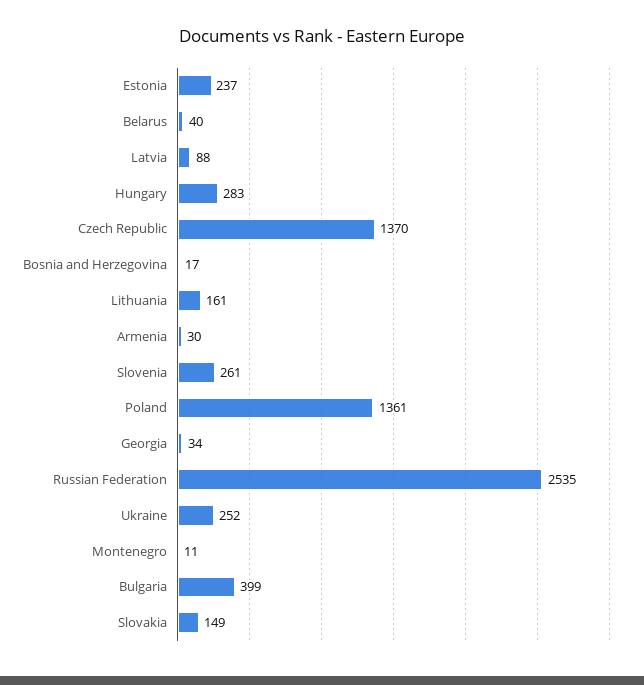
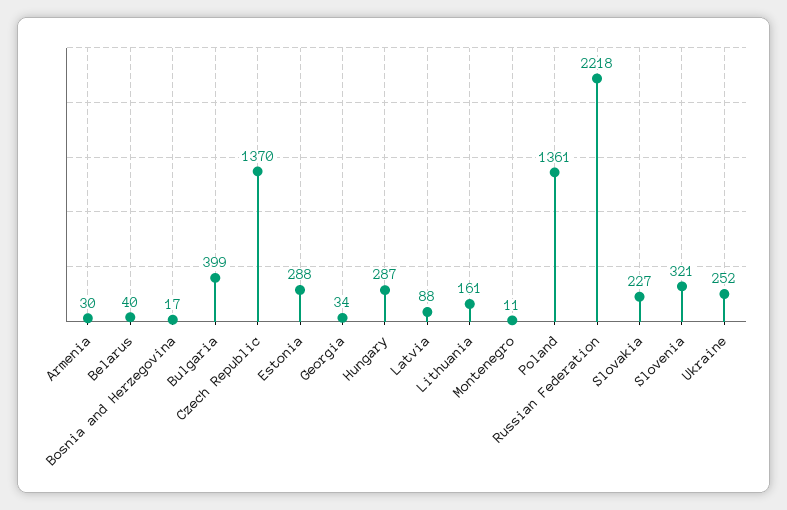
  {
-   "Estonia": 237,
+   "Estonia": 288,
    "Belarus": 40,
    "Latvia": 88,
-   "Hungary": 283,
+   "Hungary": 287,
    "Czech Republic": 1370,
    "Bosnia and Herzegovina": 17,
    "Lithuania": 161,
    "Armenia": 30,
-   "Slovenia": 261,
+   "Slovenia": 321,
    "Poland": 1361,
    "Georgia": 34,
-   "Russian Federation": 2535,
+   "Russian Federation": 2218,
    "Ukraine": 252,
    "Montenegro": 11,
    "Bulgaria": 399,
-   "Slovakia": 149
+   "Slovakia": 227
  }

